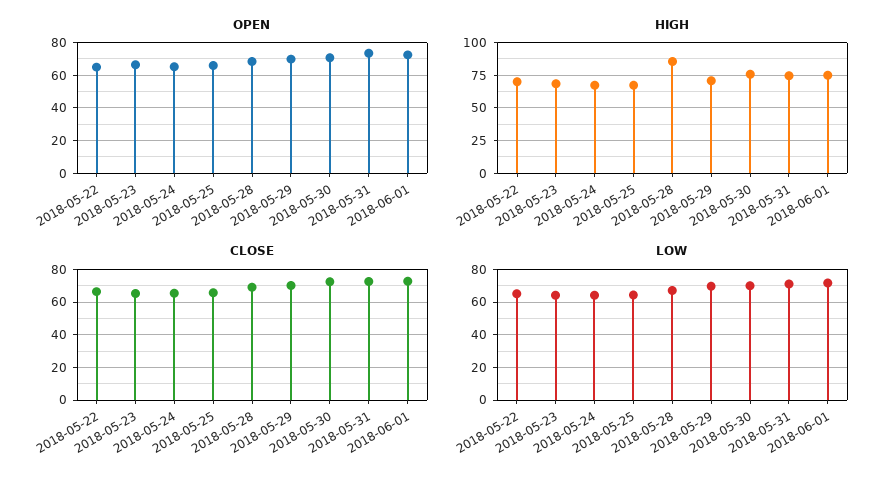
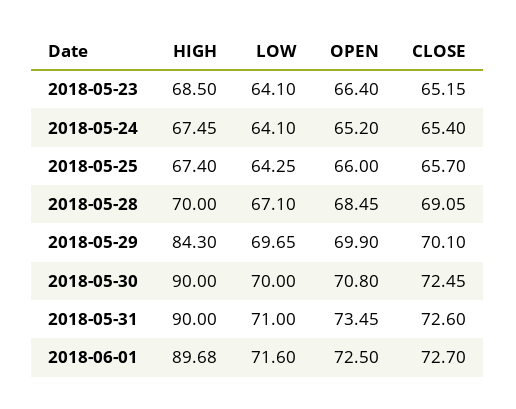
  {
    "OPEN": {
-     "2018-05-22": 65,
      "2018-05-23": 66.4,
      "2018-05-24": 65.2,
      "2018-05-25": 66,
      "2018-05-28": 68.45,
      "2018-05-29": 69.9,
      "2018-05-30": 70.8,
      "2018-05-31": 73.45,
      "2018-06-01": 72.5
    },
    "HIGH": {
-     "2018-05-22": 70,
      "2018-05-23": 68.5,
      "2018-05-24": 67.45,
      "2018-05-25": 67.4,
-     "2018-05-28": 85,
+     "2018-05-28": 70,
-     "2018-05-29": 70,
+     "2018-05-29": 84.3,
-     "2018-05-30": 75,
+     "2018-05-30": 90,
-     "2018-05-31": 75,
+     "2018-05-31": 90,
-     "2018-06-01": 75
+     "2018-06-01": 89.68
    },
    "CLOSE": {
-     "2018-05-22": 65,
      "2018-05-23": 65.15,
      "2018-05-24": 65.4,
      "2018-05-25": 65.7,
      "2018-05-28": 69.05,
      "2018-05-29": 70.1,
      "2018-05-30": 72.45,
      "2018-05-31": 72.6,
      "2018-06-01": 72.7
    },
    "LOW": {
-     "2018-05-22": 65,
      "2018-05-23": 64.1,
      "2018-05-24": 64.1,
      "2018-05-25": 64.25,
      "2018-05-28": 67.1,
      "2018-05-29": 69.65,
      "2018-05-30": 70,
      "2018-05-31": 71,
      "2018-06-01": 71.6
    }
  }

